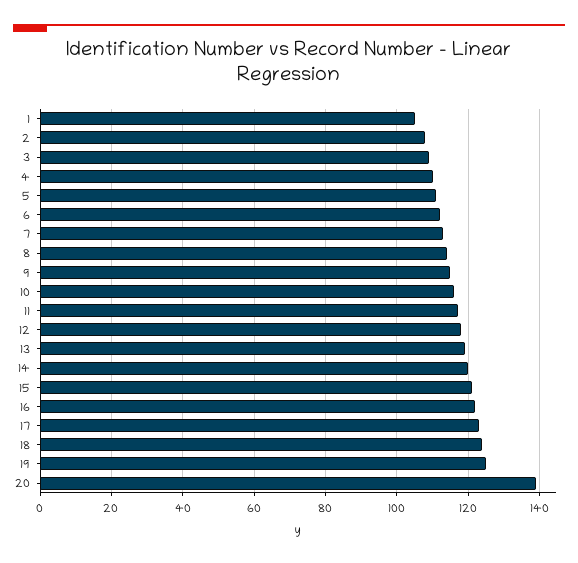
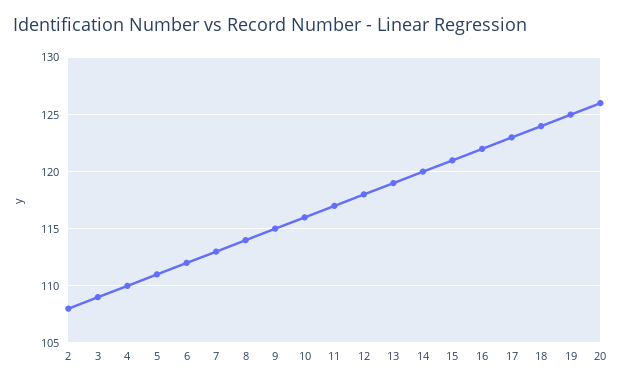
  {
-   "1": 105,
    "2": 108,
    "3": 109,
    "4": 110,
    "5": 111,
    "6": 112,
    "7": 113,
    "8": 114,
    "9": 115,
    "10": 116,
    "11": 117,
    "12": 118,
    "13": 119,
    "14": 120,
    "15": 121,
    "16": 122,
    "17": 123,
    "18": 124,
    "19": 125,
-   "20": 140
+   "20": 126
  }

